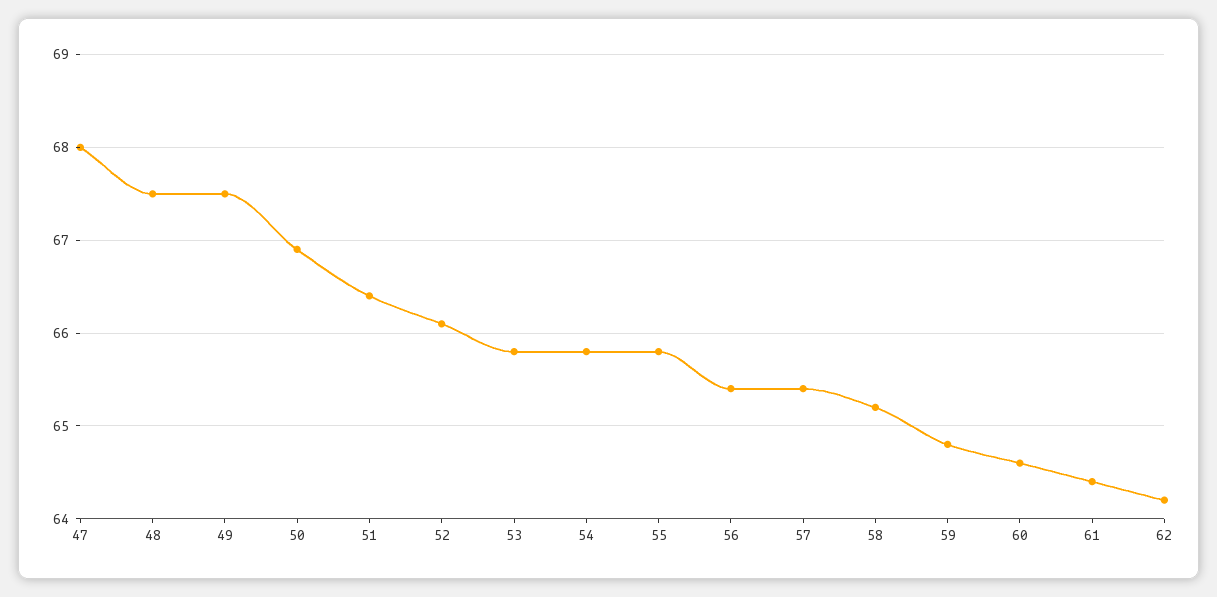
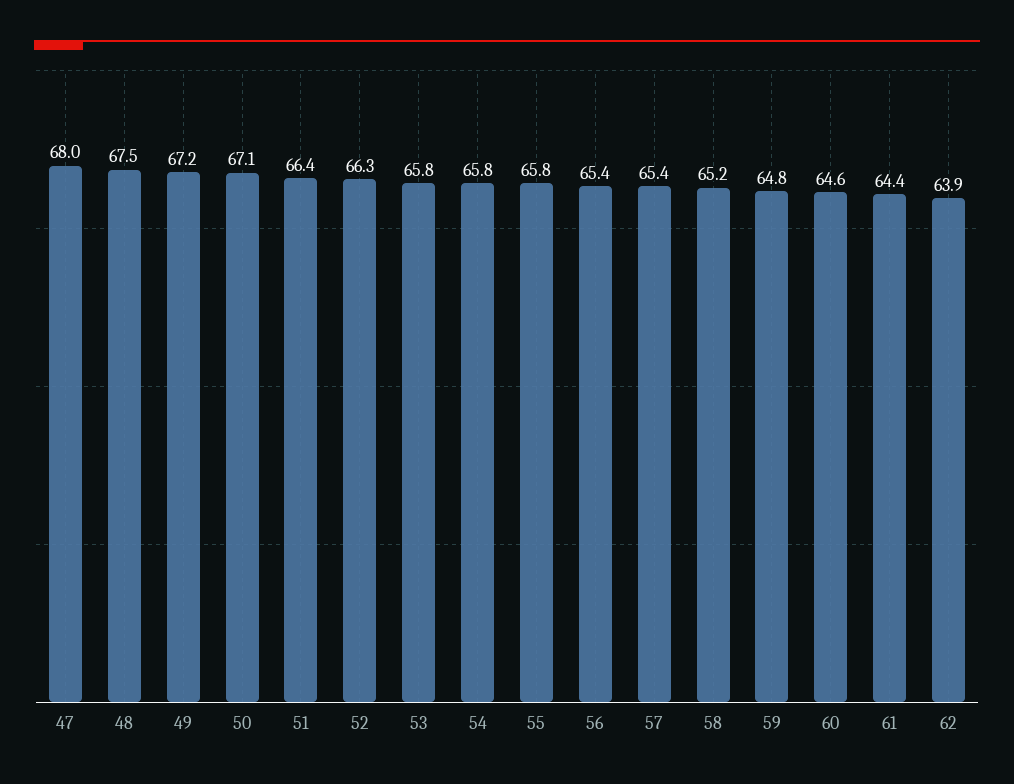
  {
    "47": 68,
    "48": 67.5,
-   "49": 67.5,
+   "49": 67.2,
-   "50": 66.9,
+   "50": 67.1,
    "51": 66.4,
-   "52": 66.1,
+   "52": 66.3,
    "53": 65.8,
    "54": 65.8,
    "55": 65.8,
    "56": 65.4,
    "57": 65.4,
    "58": 65.2,
    "59": 64.8,
    "60": 64.6,
    "61": 64.4,
-   "62": 64.2
+   "62": 63.9
  }

